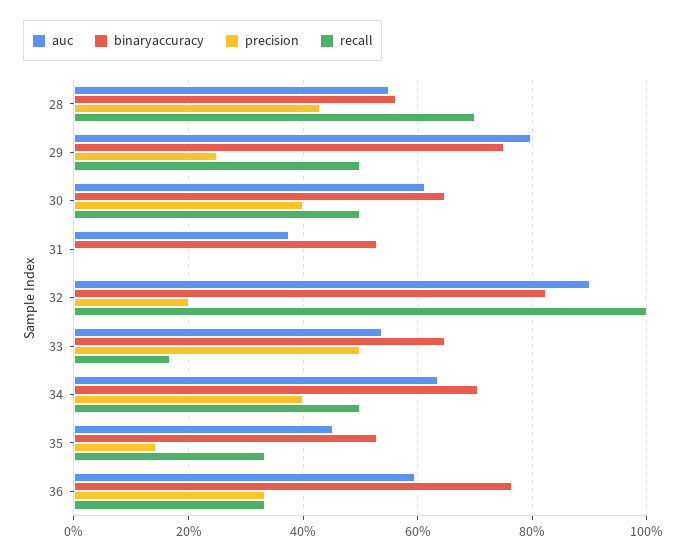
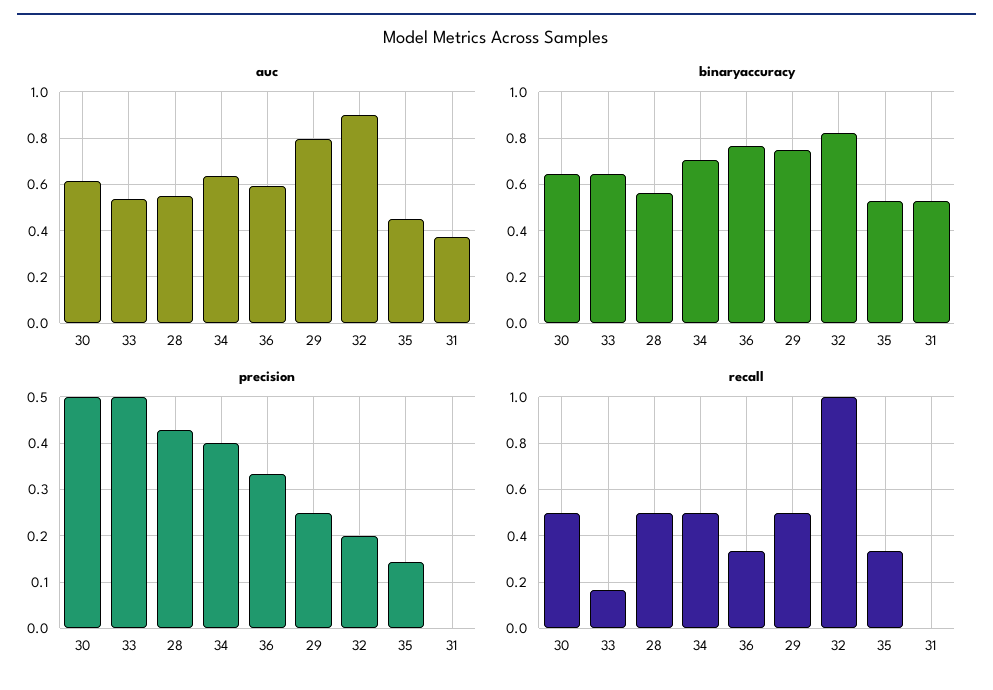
  {
    "auc": {
      "28": 0.56,
      "29": 0.8,
      "30": 0.62,
      "31": 0.38,
      "32": 0.9,
      "33": 0.54,
      "34": 0.64,
      "35": 0.46,
      "36": 0.6
    },
    "binaryaccuracy": {
      "28": 0.56,
      "29": 0.76,
      "30": 0.64,
      "31": 0.52,
      "32": 0.82,
      "33": 0.64,
      "34": 0.7,
      "35": 0.52,
      "36": 0.76
    },
    "precision": {
      "28": 0.42,
      "29": 0.26,
-     "30": 0.4,
+     "30": 0.5,
      "31": 0,
      "32": 0.2,
      "33": 0.5,
      "34": 0.4,
      "35": 0.14,
      "36": 0.34
    },
    "recall": {
-     "28": 0.7,
+     "28": 0.5,
      "29": 0.5,
      "30": 0.5,
      "31": 0,
      "32": 1,
      "33": 0.16,
      "34": 0.5,
      "35": 0.34,
      "36": 0.34
    }
  }

